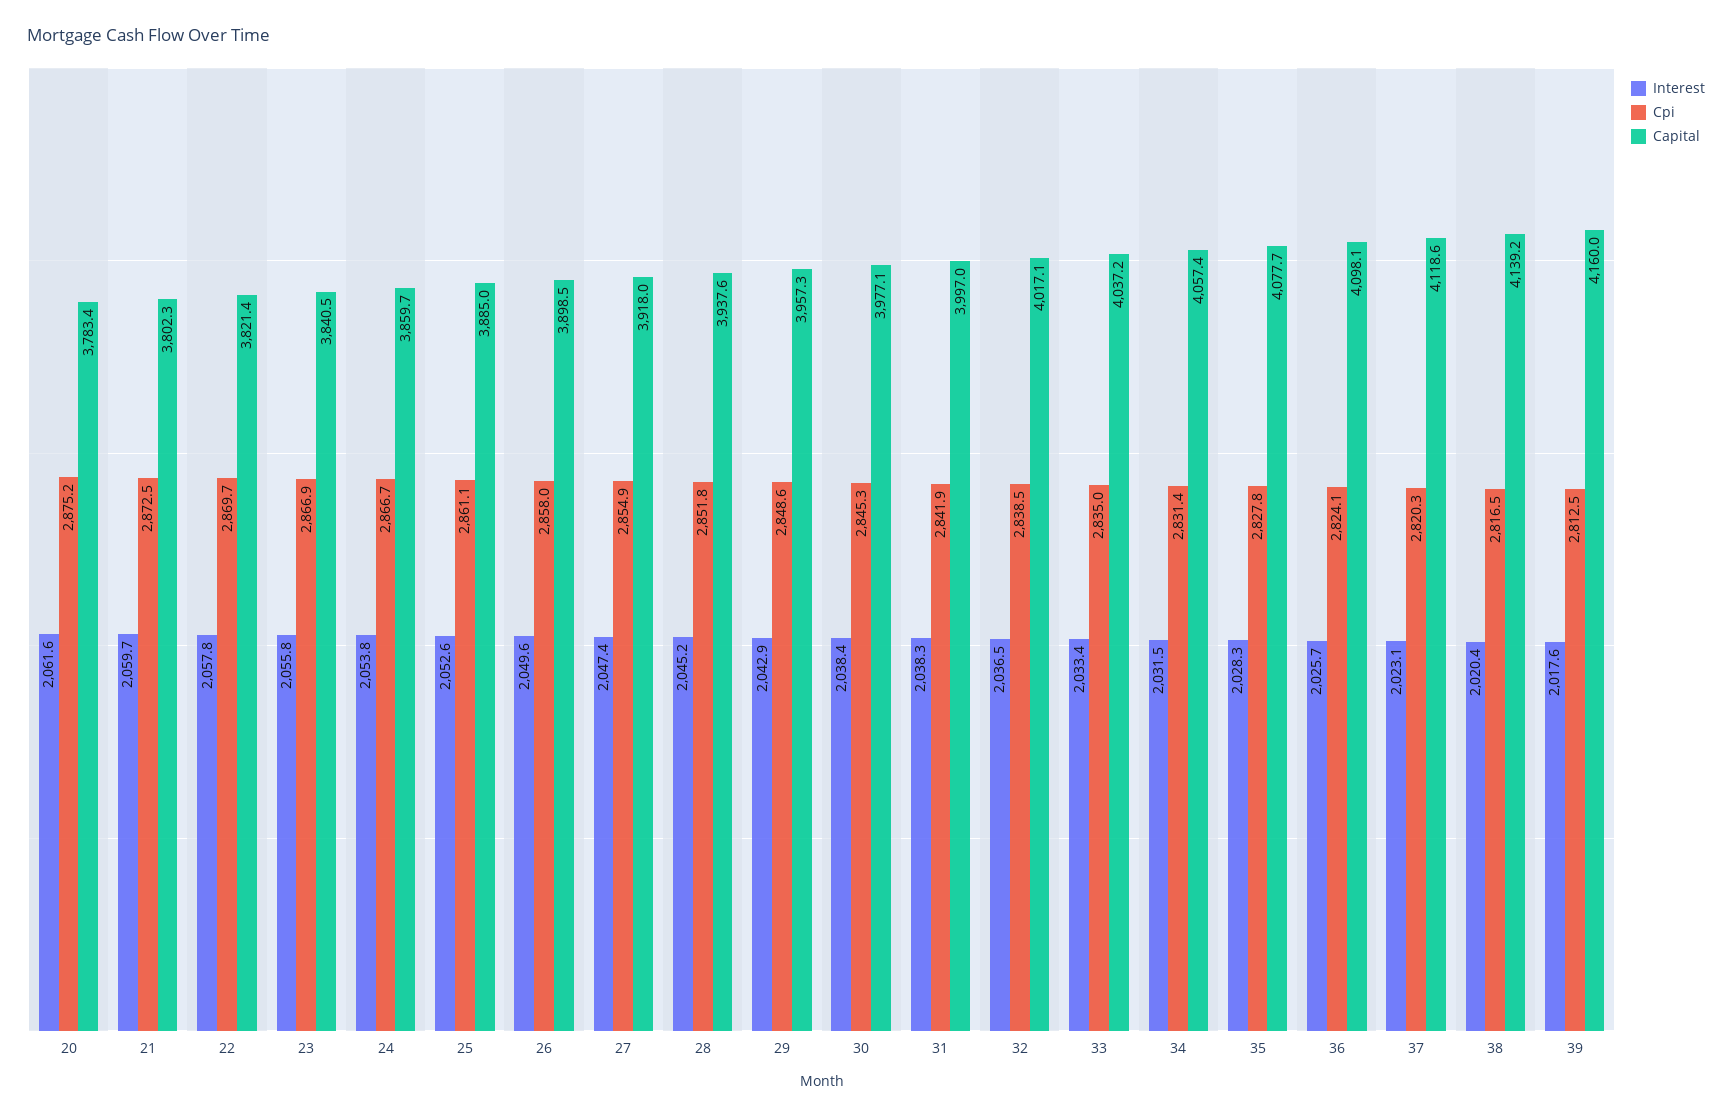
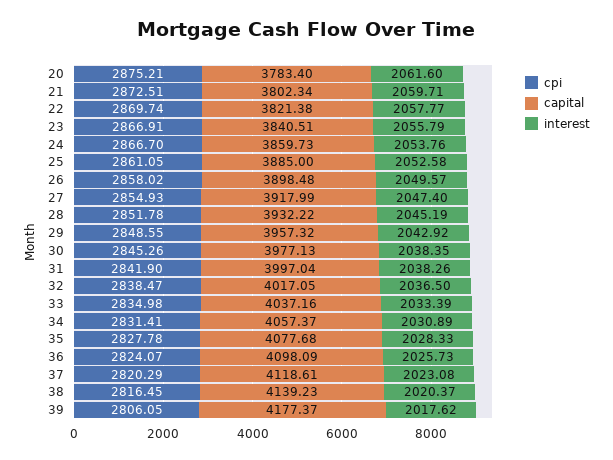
  {
    "Interest": {
      "20": 2061.6,
      "21": 2059.71,
      "22": 2057.77,
      "23": 2055.79,
      "24": 2053.76,
      "25": 2052.58,
      "26": 2049.57,
      "27": 2047.4,
      "28": 2045.19,
      "29": 2042.92,
      "30": 2038.35,
      "31": 2038.26,
      "32": 2036.5,
      "33": 2033.39,
-     "34": 2031.5,
+     "34": 2030.89,
      "35": 2028.33,
      "36": 2025.73,
      "37": 2023.08,
      "38": 2020.37,
      "39": 2017.62
    },
    "Cpi": {
      "20": 2875.21,
      "21": 2872.51,
      "22": 2869.74,
      "23": 2866.91,
      "24": 2866.7,
      "25": 2861.05,
      "26": 2858.02,
      "27": 2854.93,
      "28": 2851.78,
      "29": 2848.55,
      "30": 2845.26,
      "31": 2841.9,
      "32": 2838.47,
      "33": 2834.98,
      "34": 2831.41,
      "35": 2827.78,
      "36": 2824.07,
      "37": 2820.29,
      "38": 2816.45,
-     "39": 2812.5
+     "39": 2806.05
    },
    "Capital": {
      "20": 3783.4,
      "21": 3802.34,
      "22": 3821.38,
      "23": 3840.51,
      "24": 3859.73,
      "25": 3885,
      "26": 3898.48,
      "27": 3917.99,
-     "28": 3937.6,
+     "28": 3932.22,
      "29": 3957.32,
      "30": 3977.13,
      "31": 3997.04,
      "32": 4017.05,
      "33": 4037.16,
      "34": 4057.37,
      "35": 4077.68,
      "36": 4098.09,
      "37": 4118.61,
      "38": 4139.23,
-     "39": 4160
+     "39": 4177.37
    }
  }

